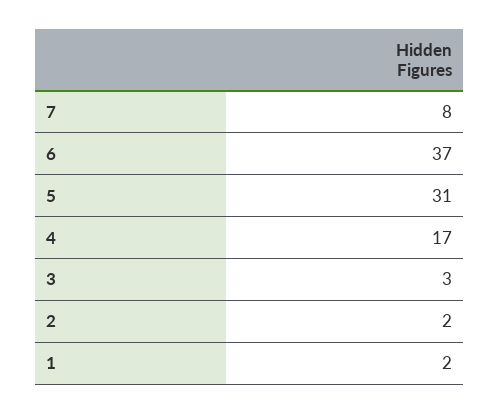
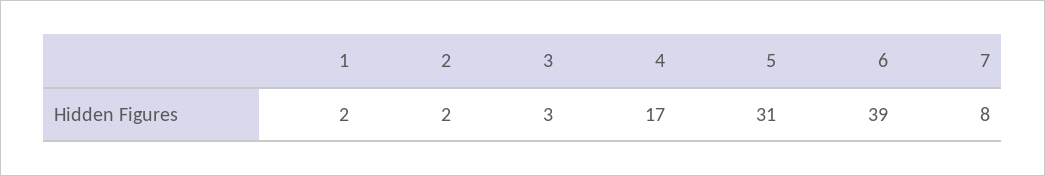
  {
    "7": 8,
-   "6": 37,
+   "6": 39,
    "5": 31,
    "4": 17,
    "3": 3,
    "2": 2,
    "1": 2
  }

